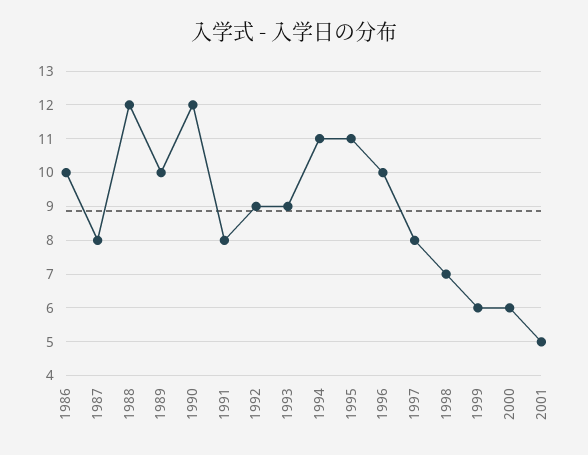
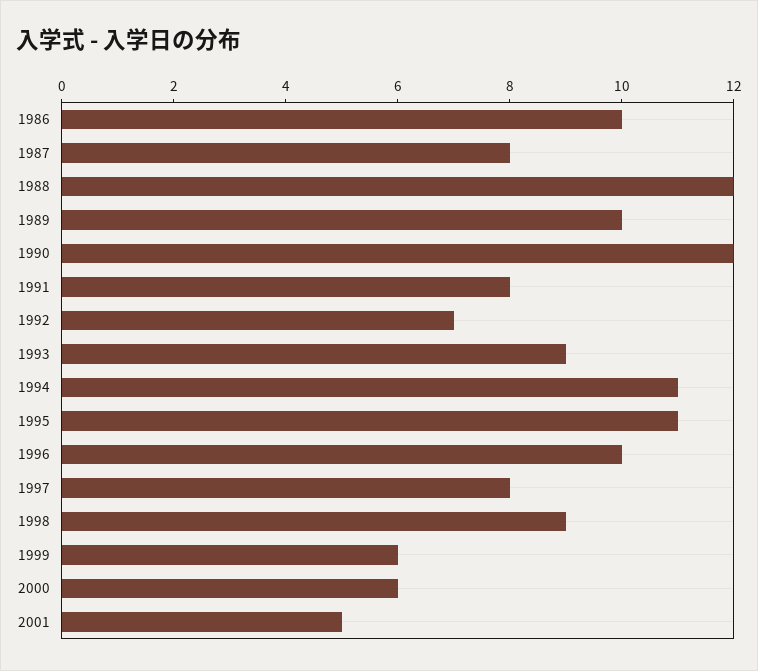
  {
    "1986": 10,
    "1987": 8,
    "1988": 12,
    "1989": 10,
    "1990": 12,
    "1991": 8,
-   "1992": 9,
+   "1992": 7,
    "1993": 9,
    "1994": 11,
    "1995": 11,
    "1996": 10,
    "1997": 8,
-   "1998": 7,
+   "1998": 9,
    "1999": 6,
    "2000": 6,
    "2001": 5
  }

